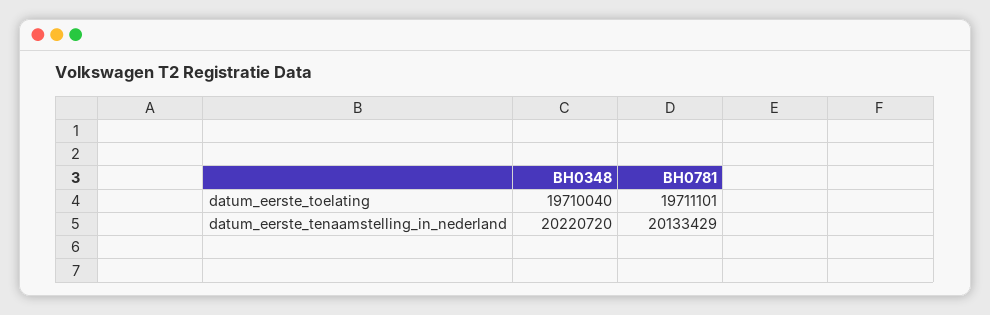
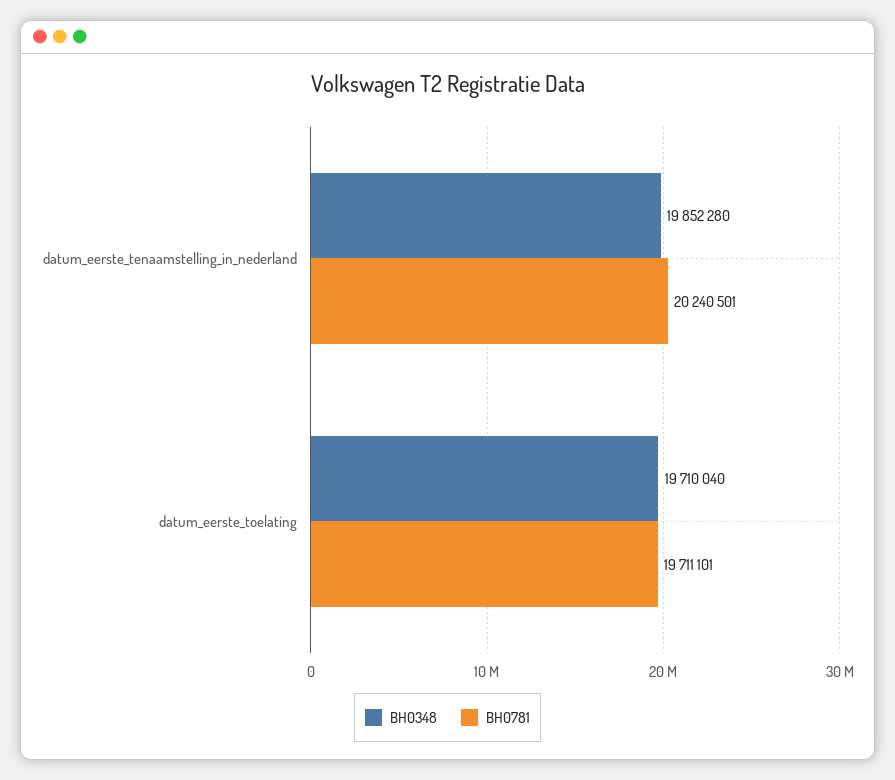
  {
    "BH0348": {
      "datum_eerste_toelating": 19710040,
-     "datum_eerste_tenaamstelling_in_nederland": 20220720
+     "datum_eerste_tenaamstelling_in_nederland": 19852280
    },
    "BH0781": {
      "datum_eerste_toelating": 19711101,
-     "datum_eerste_tenaamstelling_in_nederland": 20133429
+     "datum_eerste_tenaamstelling_in_nederland": 20240501
    }
  }

